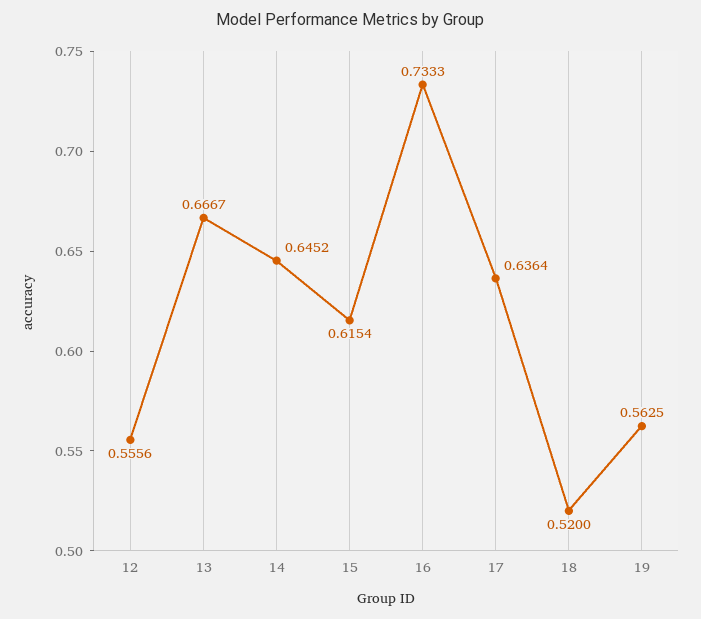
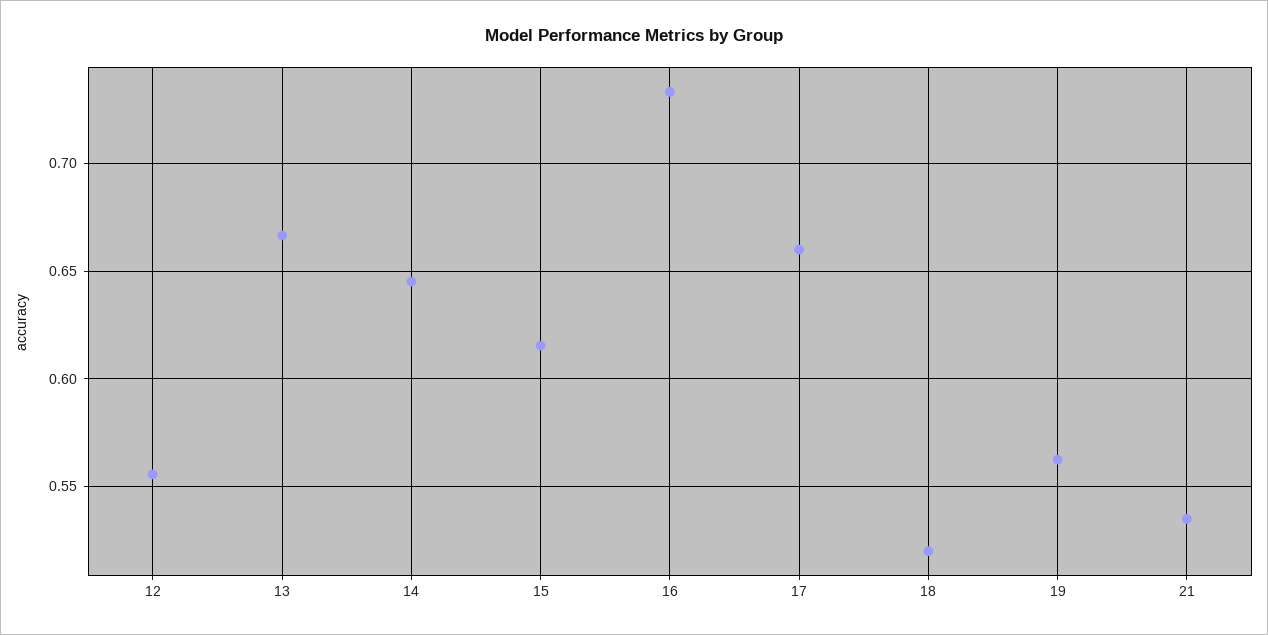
  {
    "12": 0.5556,
    "13": 0.6667,
    "14": 0.6452,
    "15": 0.6154,
    "16": 0.7333,
-   "17": 0.6364,
+   "17": 0.66,
    "18": 0.52,
-   "19": 0.5625
+   "19": 0.5625,
+   "21": 0.535
  }

